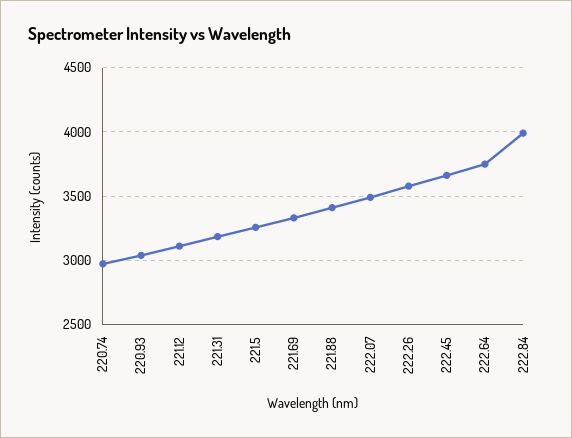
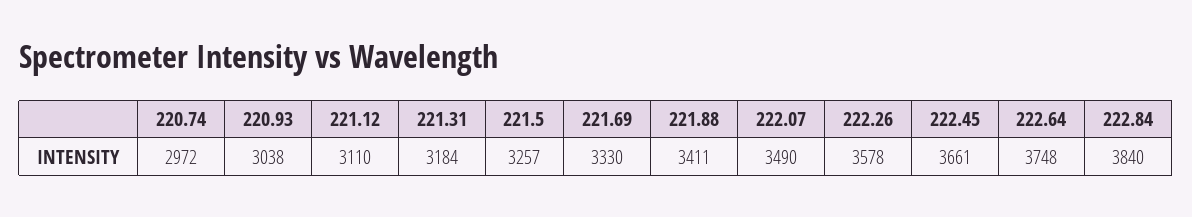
  {
    "220.74": 2972,
    "220.93": 3038,
    "221.12": 3110,
    "221.31": 3184,
    "221.5": 3257,
    "221.69": 3330,
    "221.88": 3411,
    "222.07": 3490,
    "222.26": 3578,
    "222.45": 3661,
    "222.64": 3748,
-   "222.84": 4000
+   "222.84": 3840
  }

